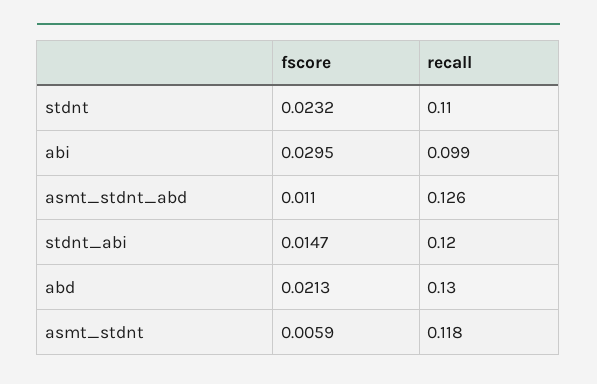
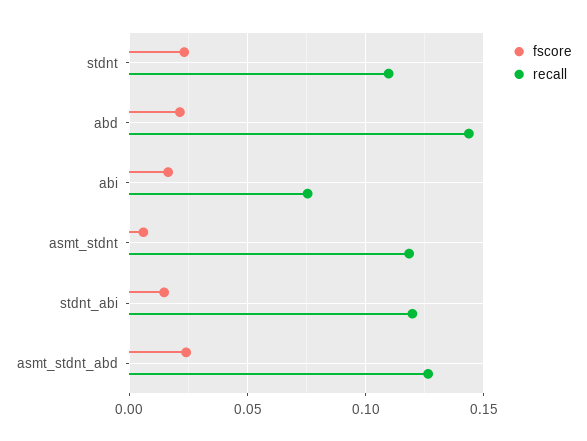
  {
    "fscore": {
      "stdnt": 0.0232,
-     "abi": 0.0295,
+     "abi": 0.015,
-     "asmt_stdnt_abd": 0.011,
+     "asmt_stdnt_abd": 0.025,
      "stdnt_abi": 0.0147,
      "abd": 0.0213,
      "asmt_stdnt": 0.0059
    },
    "recall": {
      "stdnt": 0.11,
-     "abi": 0.099,
+     "abi": 0.075,
      "asmt_stdnt_abd": 0.126,
      "stdnt_abi": 0.12,
-     "abd": 0.13,
+     "abd": 0.145,
      "asmt_stdnt": 0.118
    }
  }

